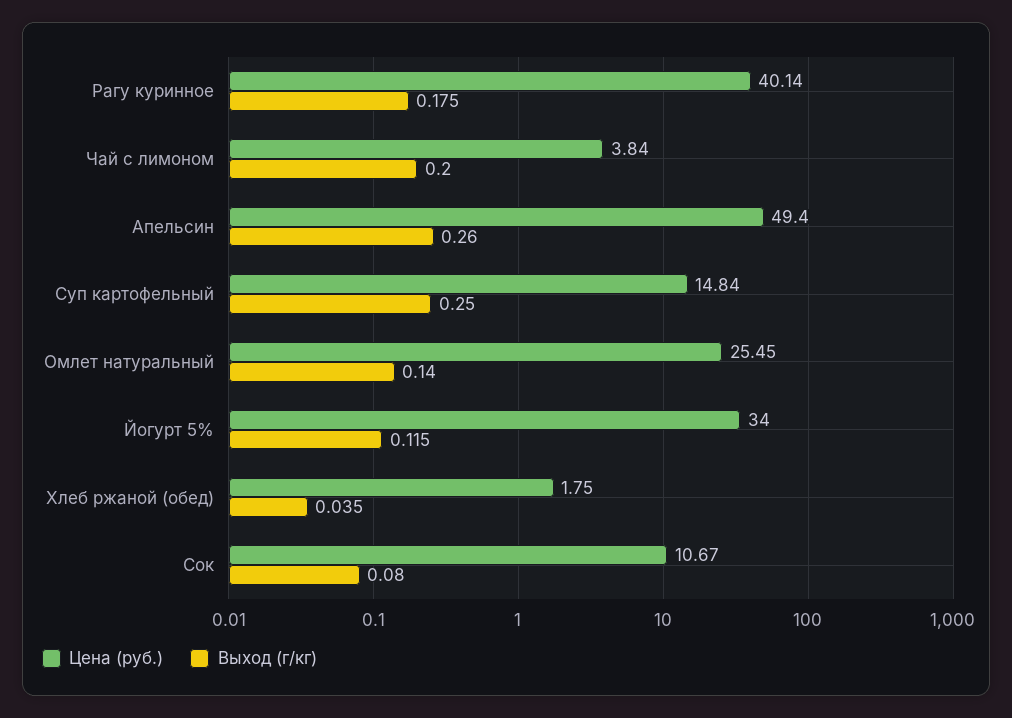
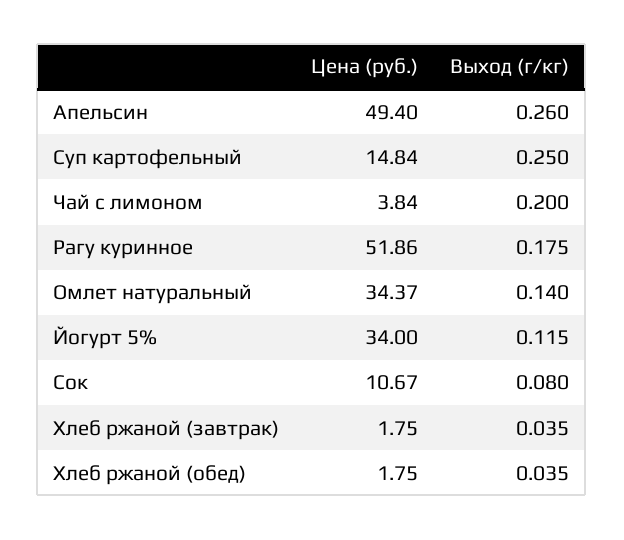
  {
    "Цена (руб.)": {
-     "Рагу куринное": 40.14,
+     "Рагу куринное": 51.86,
      "Чай с лимоном": 3.84,
      "Апельсин": 49.4,
      "Суп картофельный": 14.84,
-     "Омлет натуральный": 25.45,
+     "Омлет натуральный": 34.37,
      "Йогурт 5%": 34,
      "Хлеб ржаной (обед)": 1.75,
-     "Сок": 10.67
+     "Сок": 10.67,
+     "Хлеб ржаной (завтрак)": 1.75
    },
    "Выход (г/кг)": {
      "Рагу куринное": 0.175,
      "Чай с лимоном": 0.2,
      "Апельсин": 0.26,
      "Суп картофельный": 0.25,
      "Омлет натуральный": 0.14,
      "Йогурт 5%": 0.115,
      "Хлеб ржаной (обед)": 0.035,
-     "Сок": 0.08
+     "Сок": 0.08,
+     "Хлеб ржаной (завтрак)": 0.035
    }
  }

